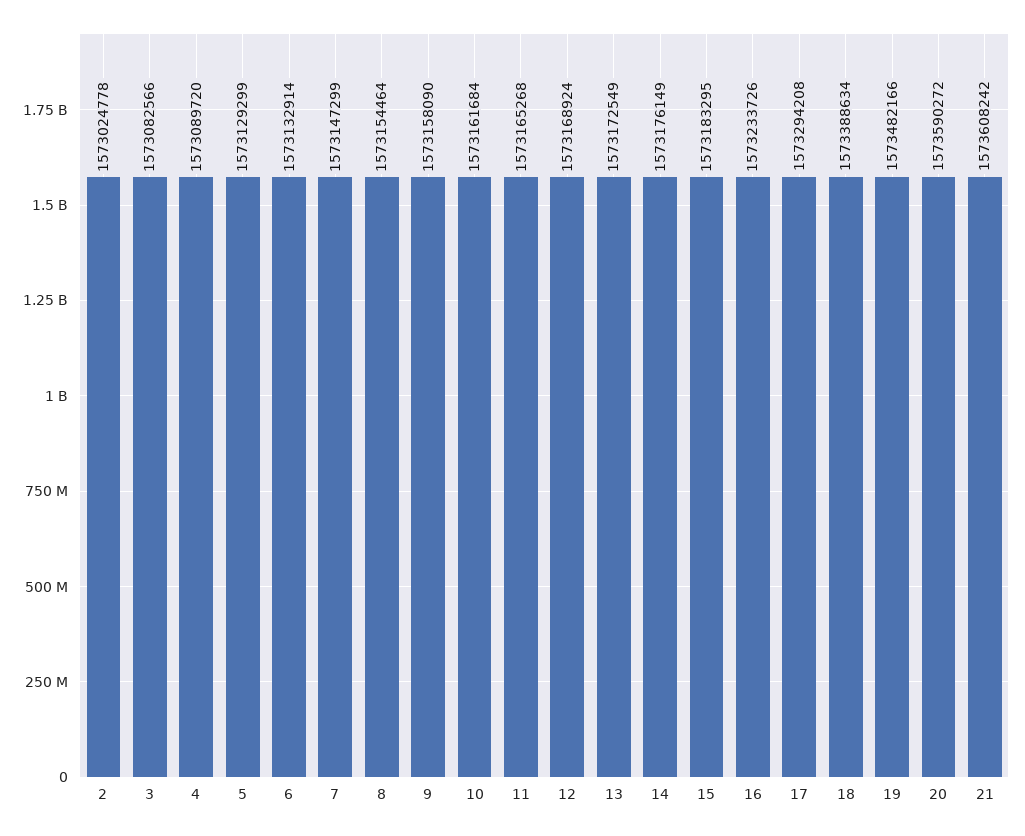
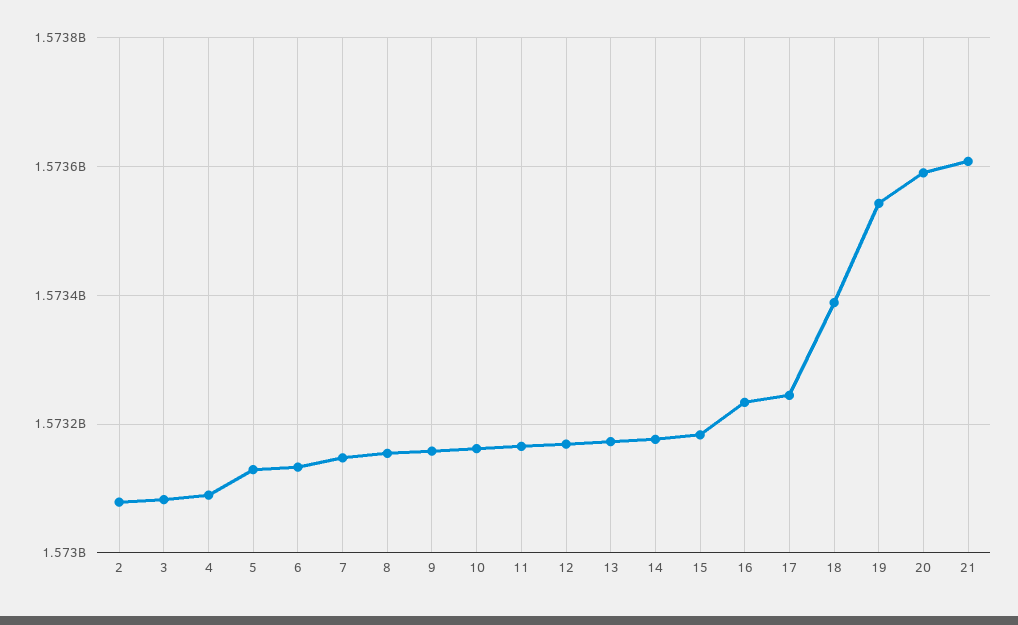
  {
-   "2": 1573024778,
+   "2": 1573080000,
    "3": 1573082566,
    "4": 1573089720,
    "5": 1573129299,
    "6": 1573132914,
    "7": 1573147299,
    "8": 1573154464,
    "9": 1573158090,
    "10": 1573161684,
    "11": 1573165268,
    "12": 1573168924,
    "13": 1573172549,
    "14": 1573176149,
    "15": 1573183295,
    "16": 1573233726,
-   "17": 1573294208,
+   "17": 1573240000,
    "18": 1573388634,
-   "19": 1573482166,
+   "19": 1573540000,
    "20": 1573590272,
    "21": 1573608242
  }

